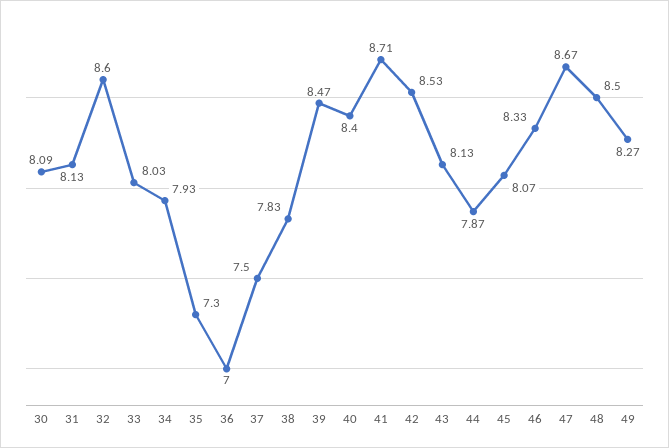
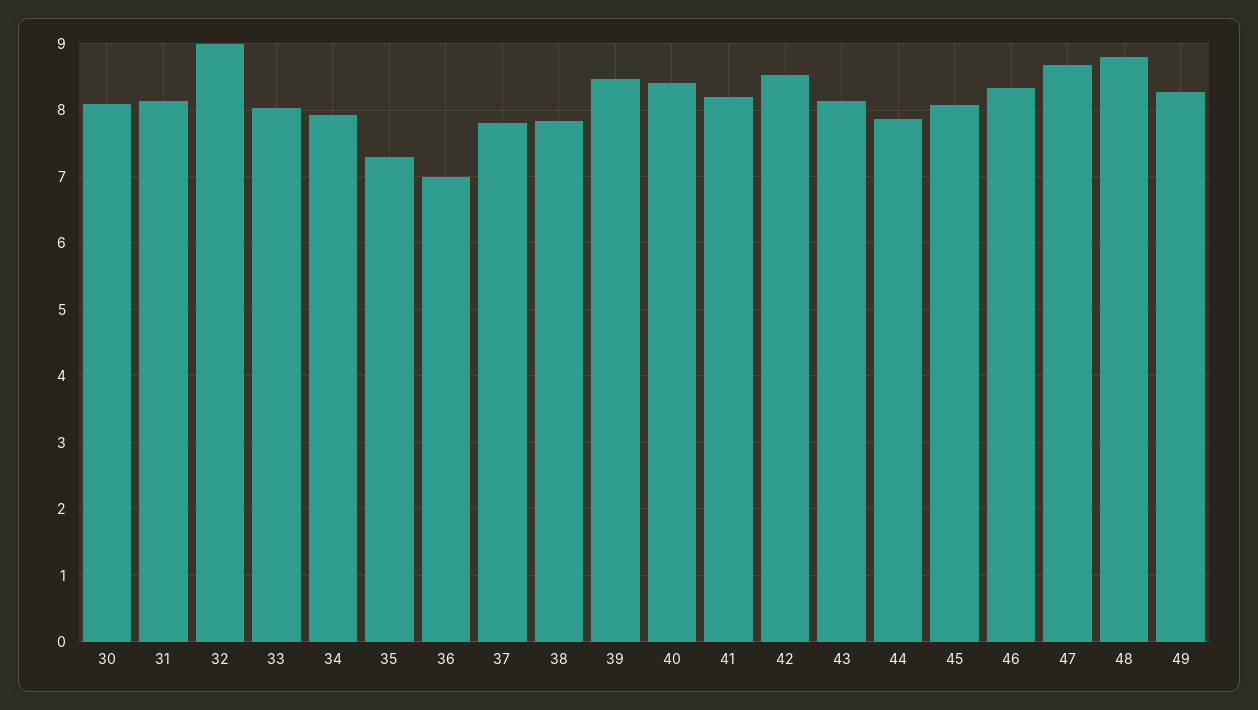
  {
    "30": 8.09,
    "31": 8.13,
-   "32": 8.6,
+   "32": 9,
    "33": 8.03,
    "34": 7.93,
    "35": 7.3,
    "36": 7,
-   "37": 7.5,
+   "37": 7.8,
    "38": 7.83,
    "39": 8.47,
    "40": 8.4,
-   "41": 8.71,
+   "41": 8.2,
    "42": 8.53,
    "43": 8.13,
    "44": 7.87,
    "45": 8.07,
    "46": 8.33,
    "47": 8.67,
-   "48": 8.5,
+   "48": 8.8,
    "49": 8.27
  }

